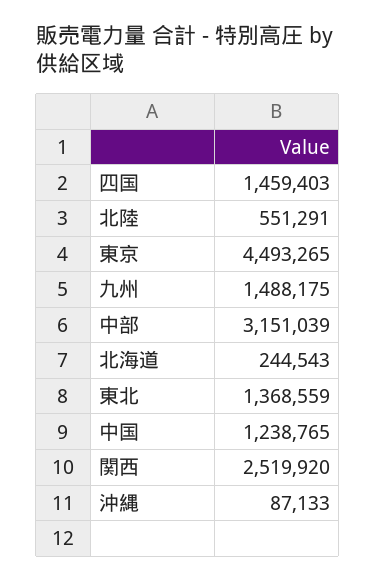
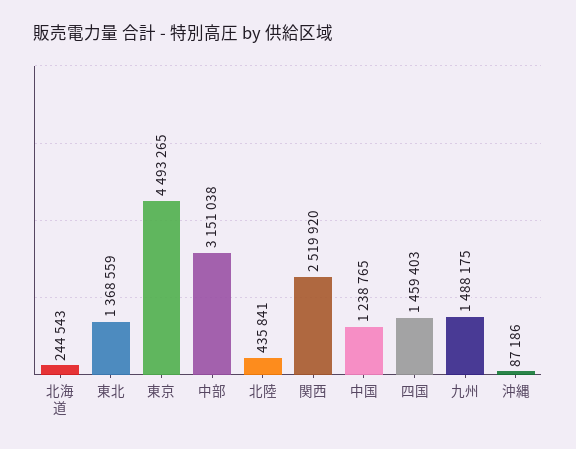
  {
    "四国": 1459403,
-   "北陸": 551291,
+   "北陸": 435841,
    "東京": 4493265,
    "九州": 1488175,
-   "中部": 3151039,
+   "中部": 3151038,
    "北海道": 244543,
    "東北": 1368559,
    "中国": 1238765,
    "関西": 2519920,
-   "沖縄": 87133
+   "沖縄": 87186
  }

